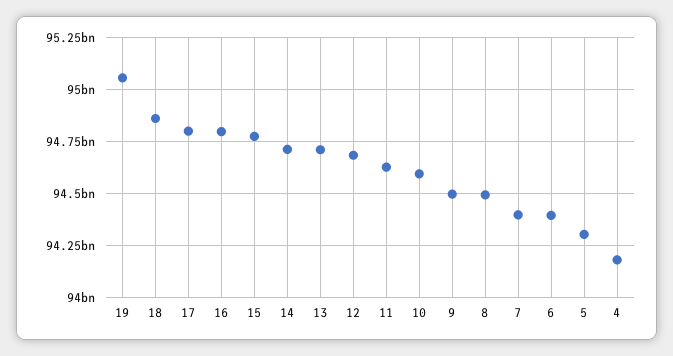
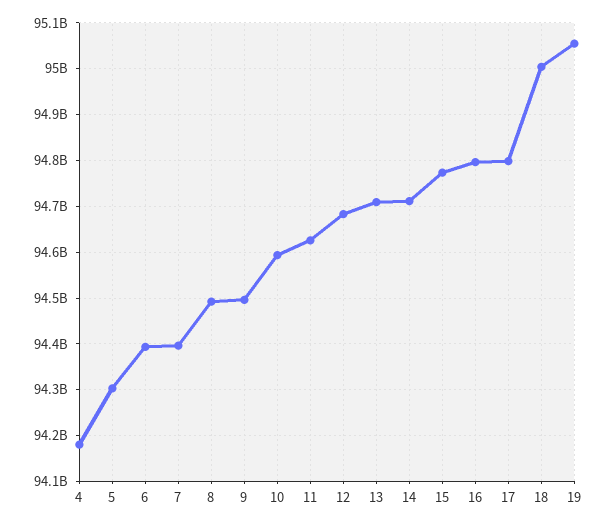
  {
    "19": 95060000000,
-   "18": 94850000000,
+   "18": 95000000000,
    "17": 94800000000,
    "16": 94800000000,
    "15": 94780000000,
    "14": 94720000000,
    "13": 94700000000,
    "12": 94680000000,
    "11": 94620000000,
    "10": 94600000000,
    "9": 94500000000,
    "8": 94500000000,
    "7": 94400000000,
    "6": 94400000000,
    "5": 94300000000,
    "4": 94180000000
  }

